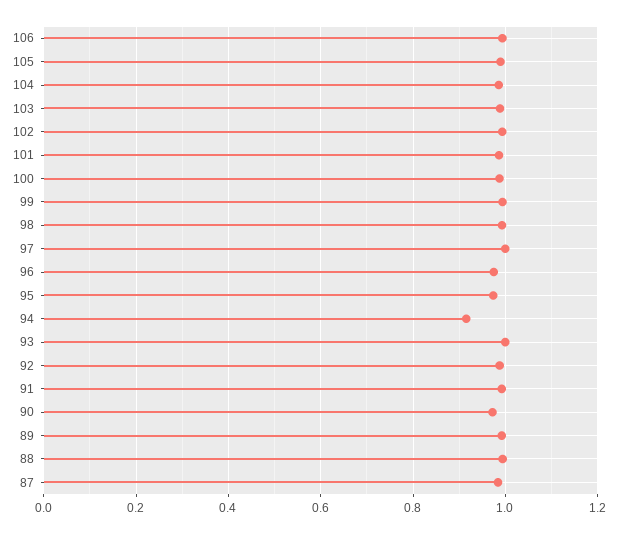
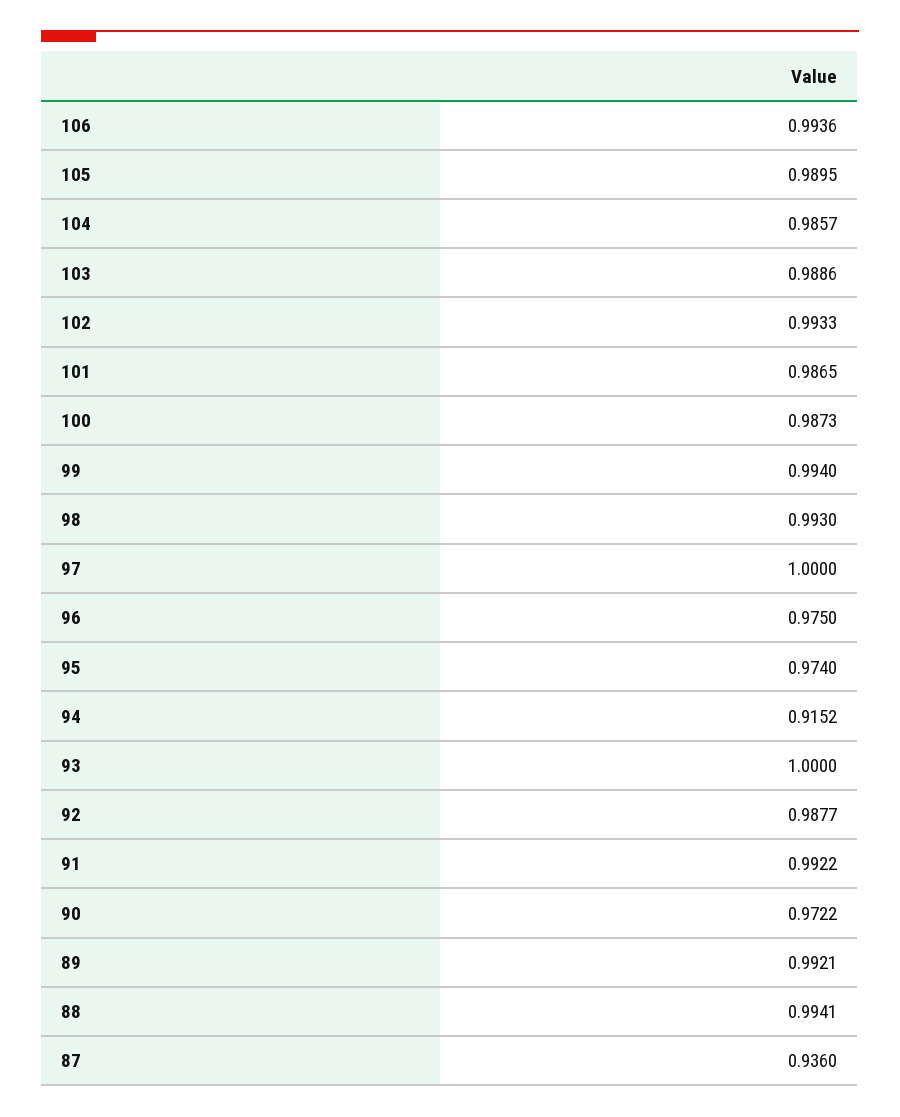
  {
    "106": 0.9936,
    "105": 0.9895,
    "104": 0.9857,
    "103": 0.9886,
    "102": 0.9933,
    "101": 0.9865,
    "100": 0.9873,
    "99": 0.994,
    "98": 0.993,
    "97": 1,
    "96": 0.975,
    "95": 0.974,
    "94": 0.9152,
    "93": 1,
    "92": 0.9877,
    "91": 0.9922,
    "90": 0.9722,
    "89": 0.9921,
    "88": 0.9941,
-   "87": 0.98
+   "87": 0.936
  }

